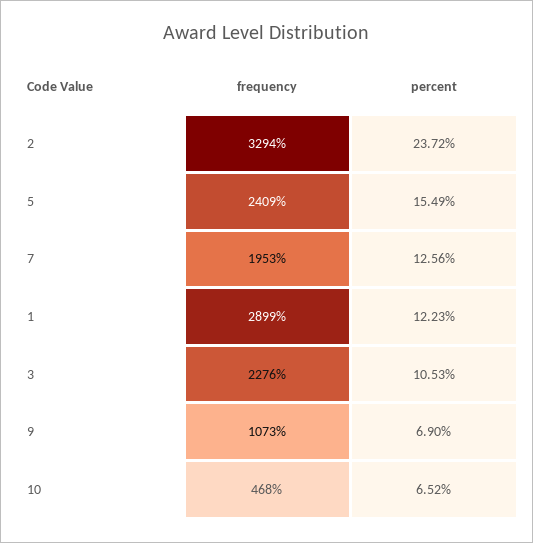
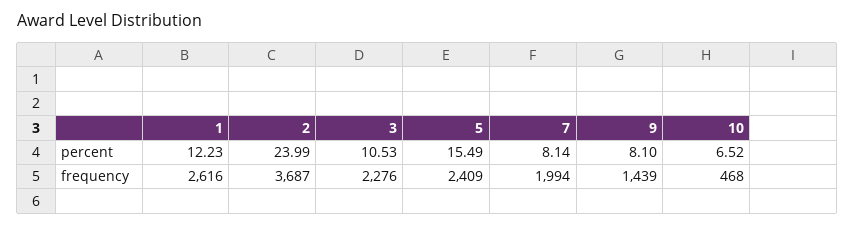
  {
    "frequency": {
-     "2": 3294,
+     "2": 3687,
      "5": 2409,
-     "7": 1953,
+     "7": 1994,
-     "1": 2899,
+     "1": 2616,
      "3": 2276,
-     "9": 1073,
+     "9": 1439,
      "10": 468
    },
    "percent": {
-     "2": 23.72,
+     "2": 23.99,
      "5": 15.49,
-     "7": 12.56,
+     "7": 8.14,
      "1": 12.23,
      "3": 10.53,
-     "9": 6.9,
+     "9": 8.1,
      "10": 6.52
    }
  }

